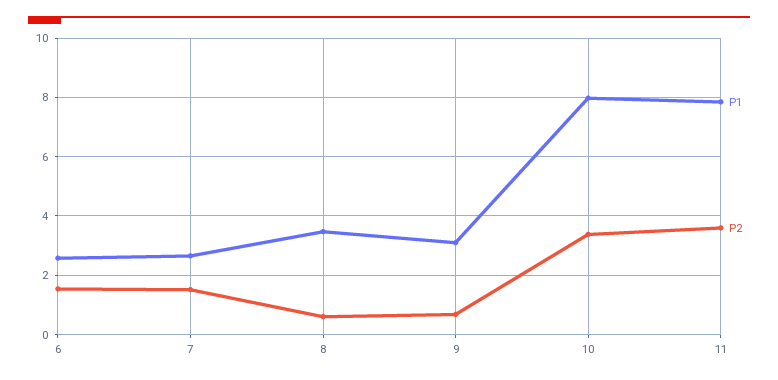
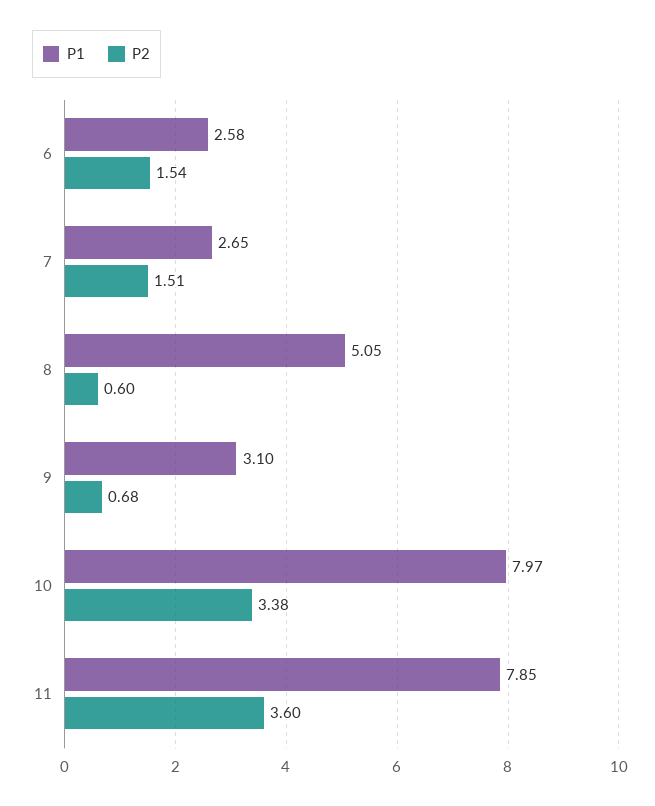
  {
    "P1": {
      "6": 2.58,
      "7": 2.65,
-     "8": 3.5,
+     "8": 5.05,
      "9": 3.1,
      "10": 7.97,
      "11": 7.85
    },
    "P2": {
      "6": 1.54,
      "7": 1.51,
      "8": 0.6,
      "9": 0.68,
      "10": 3.38,
      "11": 3.6
    }
  }

